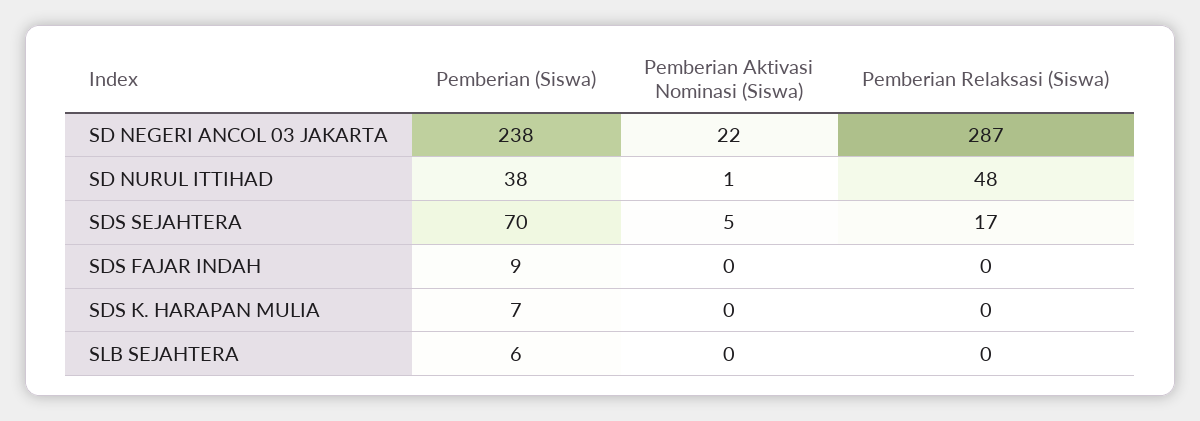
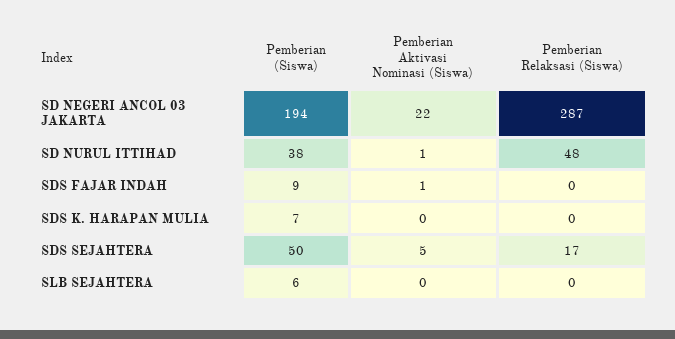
  {
    "Pemberian (Siswa)": {
-     "SD NEGERI ANCOL 03 JAKARTA": 238,
+     "SD NEGERI ANCOL 03 JAKARTA": 194,
      "SD NURUL ITTIHAD": 38,
-     "SDS SEJAHTERA": 70,
+     "SDS SEJAHTERA": 50,
      "SDS FAJAR INDAH": 9,
      "SDS K. HARAPAN MULIA": 7,
      "SLB SEJAHTERA": 6
    },
    "Pemberian Aktivasi Nominasi (Siswa)": {
      "SD NEGERI ANCOL 03 JAKARTA": 22,
      "SD NURUL ITTIHAD": 1,
      "SDS SEJAHTERA": 5,
-     "SDS FAJAR INDAH": 0,
+     "SDS FAJAR INDAH": 1,
      "SDS K. HARAPAN MULIA": 0,
      "SLB SEJAHTERA": 0
    },
    "Pemberian Relaksasi (Siswa)": {
      "SD NEGERI ANCOL 03 JAKARTA": 287,
      "SD NURUL ITTIHAD": 48,
      "SDS SEJAHTERA": 17,
      "SDS FAJAR INDAH": 0,
      "SDS K. HARAPAN MULIA": 0,
      "SLB SEJAHTERA": 0
    }
  }

